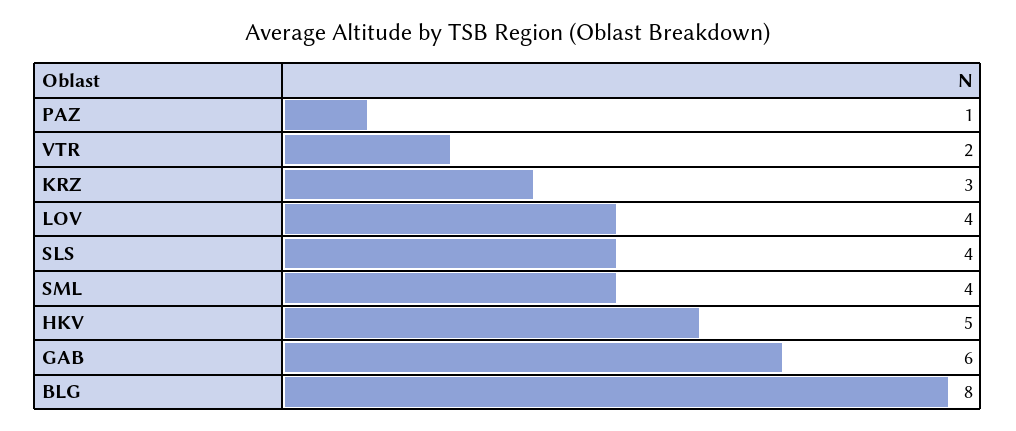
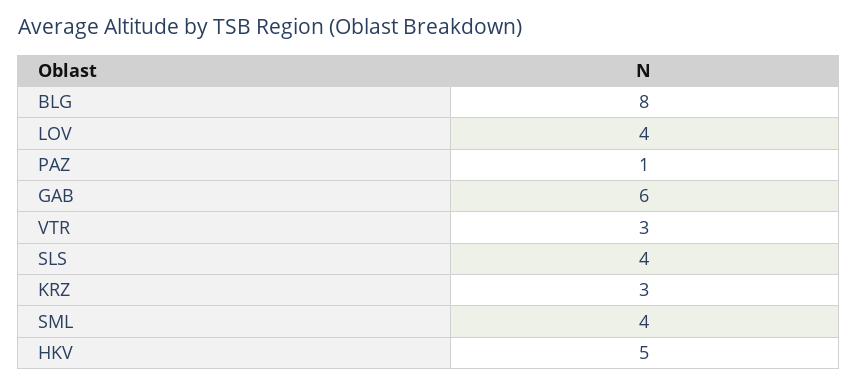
  {
    "PAZ": 1,
-   "VTR": 2,
+   "VTR": 3,
    "KRZ": 3,
    "LOV": 4,
    "SLS": 4,
    "SML": 4,
    "HKV": 5,
    "GAB": 6,
    "BLG": 8
  }

